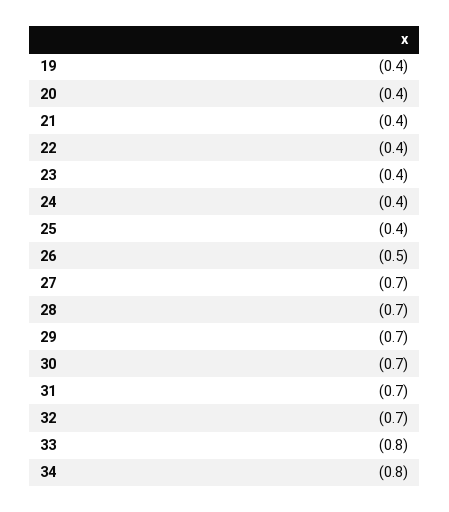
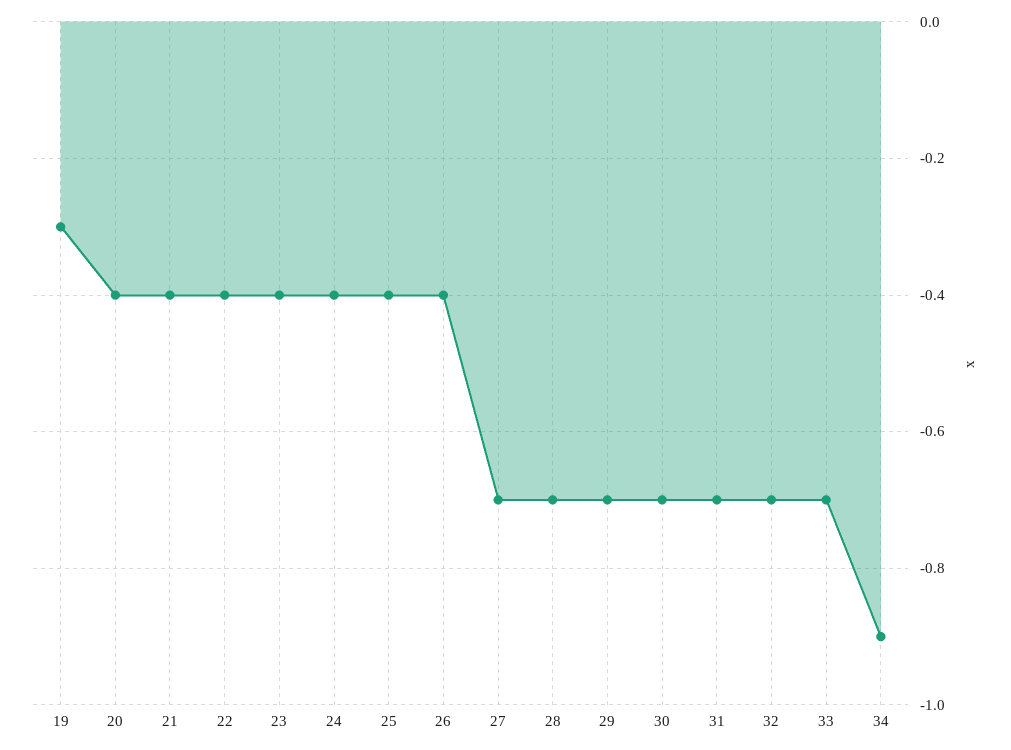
  {
-   "19": -0.4,
+   "19": -0.3,
    "20": -0.4,
    "21": -0.4,
    "22": -0.4,
    "23": -0.4,
    "24": -0.4,
    "25": -0.4,
-   "26": -0.5,
+   "26": -0.4,
    "27": -0.7,
    "28": -0.7,
    "29": -0.7,
    "30": -0.7,
    "31": -0.7,
    "32": -0.7,
-   "33": -0.8,
+   "33": -0.7,
-   "34": -0.8
+   "34": -0.9
  }

